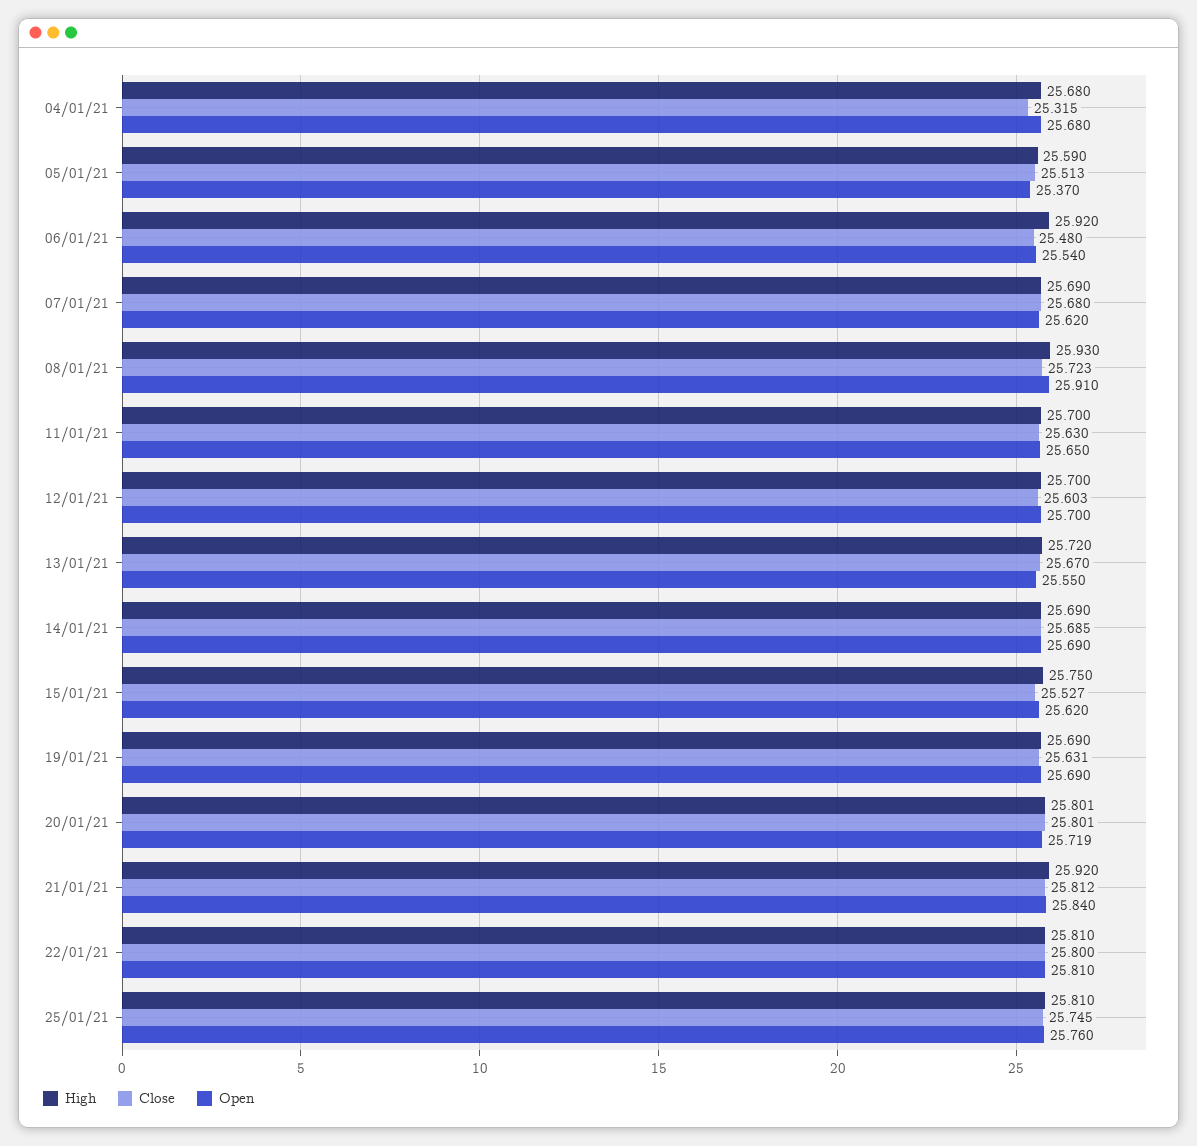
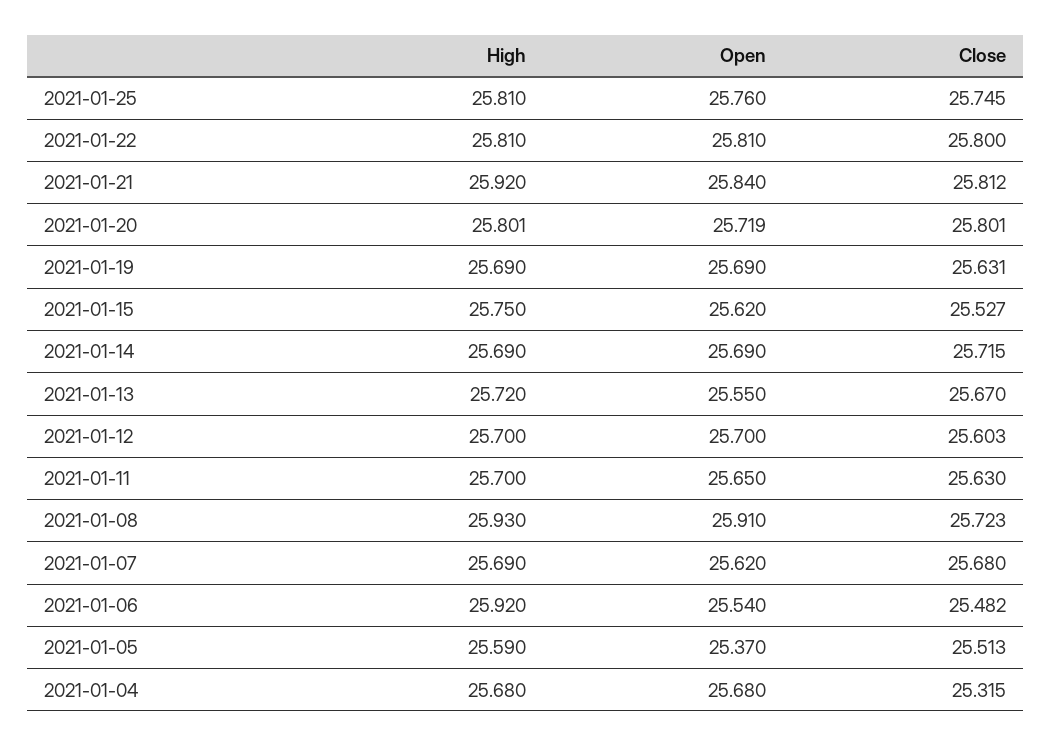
  {
    "High": {
      "04/01/21": 25.68,
      "05/01/21": 25.59,
      "06/01/21": 25.92,
      "07/01/21": 25.69,
      "08/01/21": 25.93,
      "11/01/21": 25.7,
      "12/01/21": 25.7,
      "13/01/21": 25.72,
      "14/01/21": 25.69,
      "15/01/21": 25.75,
      "19/01/21": 25.69,
      "20/01/21": 25.801,
      "21/01/21": 25.92,
      "22/01/21": 25.81,
      "25/01/21": 25.81
    },
    "Close": {
      "04/01/21": 25.315,
      "05/01/21": 25.513,
-     "06/01/21": 25.48,
+     "06/01/21": 25.482,
      "07/01/21": 25.68,
      "08/01/21": 25.723,
      "11/01/21": 25.63,
      "12/01/21": 25.603,
      "13/01/21": 25.67,
-     "14/01/21": 25.685,
+     "14/01/21": 25.715,
      "15/01/21": 25.527,
      "19/01/21": 25.631,
      "20/01/21": 25.801,
      "21/01/21": 25.812,
      "22/01/21": 25.8,
      "25/01/21": 25.745
    },
    "Open": {
      "04/01/21": 25.68,
      "05/01/21": 25.37,
      "06/01/21": 25.54,
      "07/01/21": 25.62,
      "08/01/21": 25.91,
      "11/01/21": 25.65,
      "12/01/21": 25.7,
      "13/01/21": 25.55,
      "14/01/21": 25.69,
      "15/01/21": 25.62,
      "19/01/21": 25.69,
      "20/01/21": 25.719,
      "21/01/21": 25.84,
      "22/01/21": 25.81,
      "25/01/21": 25.76
    }
  }

